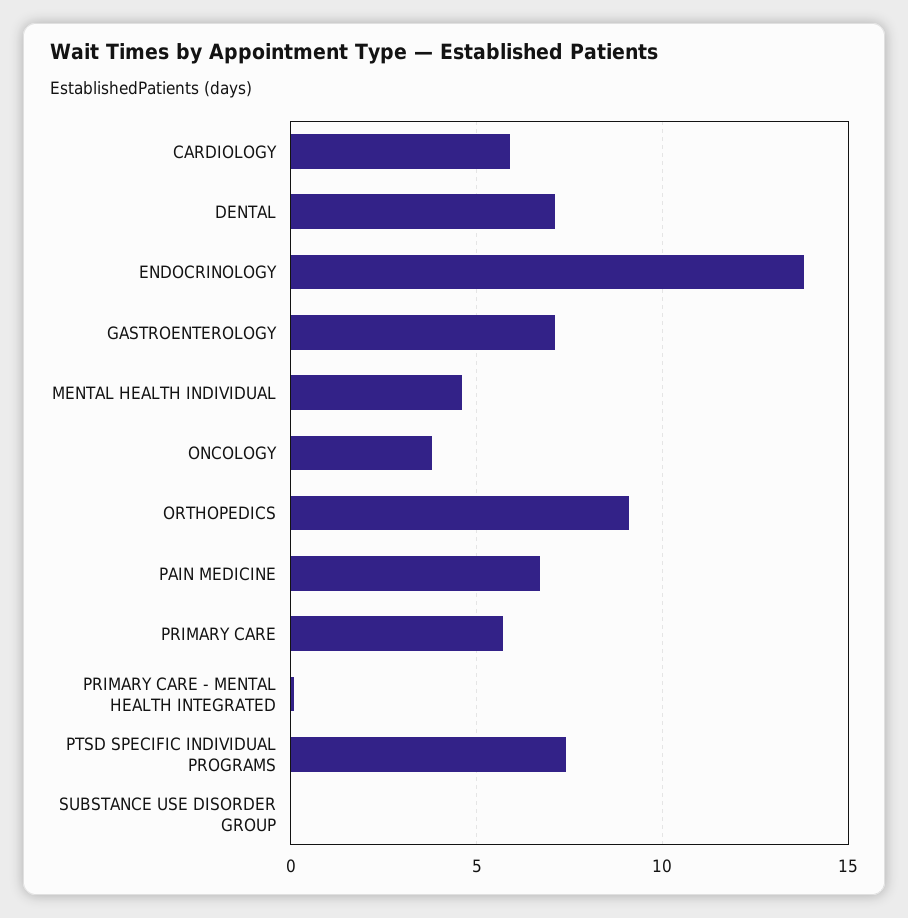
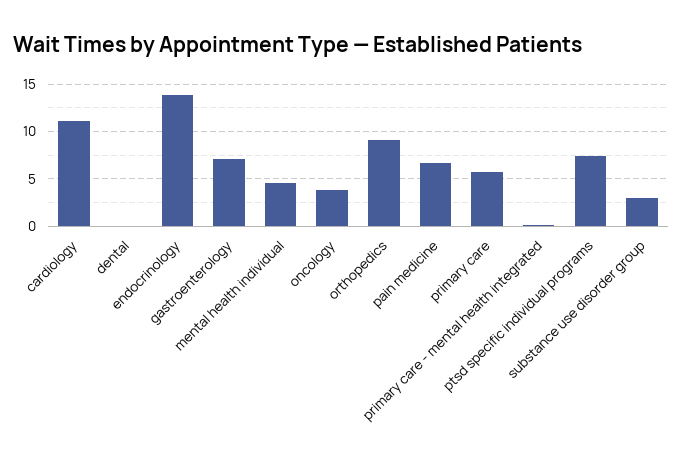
  {
-   "CARDIOLOGY": 6,
+   "CARDIOLOGY": 11,
-   "DENTAL": 7,
+   "DENTAL": 0,
    "ENDOCRINOLOGY": 14,
    "GASTROENTEROLOGY": 7,
    "MENTAL HEALTH INDIVIDUAL": 4.5,
    "ONCOLOGY": 4,
    "ORTHOPEDICS": 9,
    "PAIN MEDICINE": 6.5,
    "PRIMARY CARE": 5.5,
    "PRIMARY CARE - MENTAL HEALTH INTEGRATED": 0,
    "PTSD SPECIFIC INDIVIDUAL PROGRAMS": 7.5,
-   "SUBSTANCE USE DISORDER GROUP": 0
+   "SUBSTANCE USE DISORDER GROUP": 3
  }

